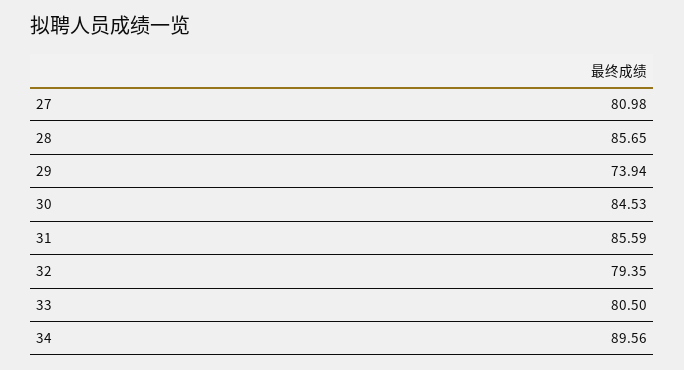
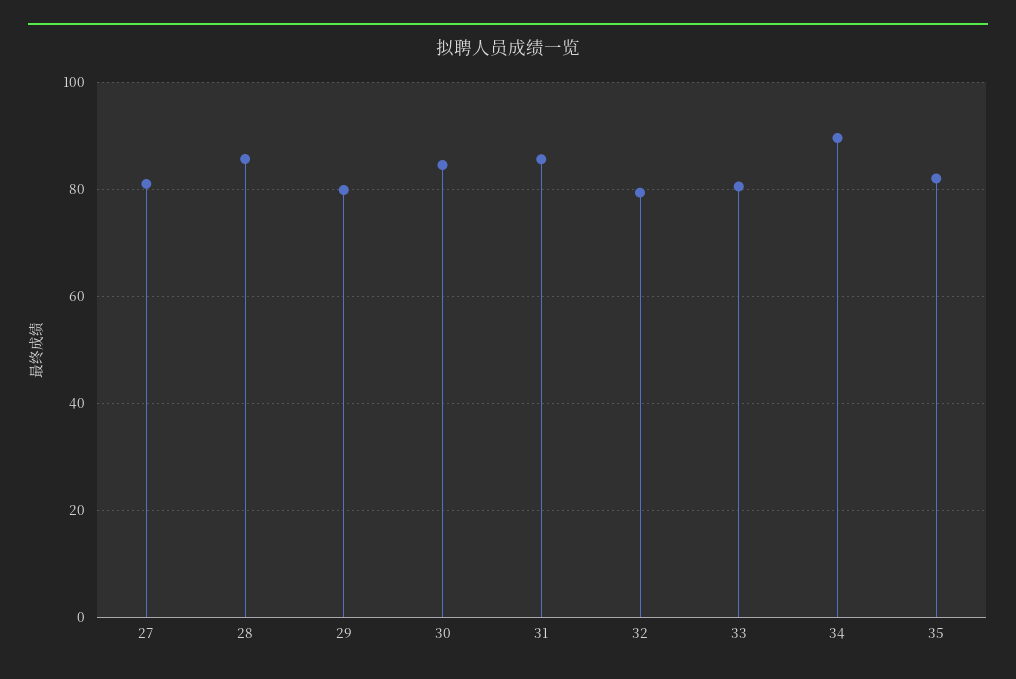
  {
    "27": 80.98,
    "28": 85.65,
-   "29": 73.94,
+   "29": 80,
    "30": 84.53,
    "31": 85.59,
    "32": 79.35,
    "33": 80.5,
-   "34": 89.56
+   "34": 89.56,
+   "35": 82
  }

